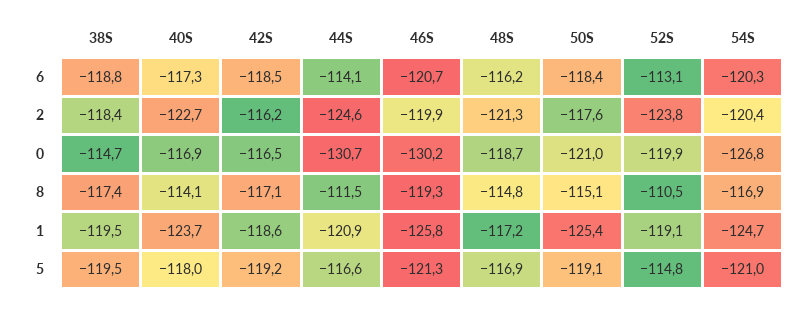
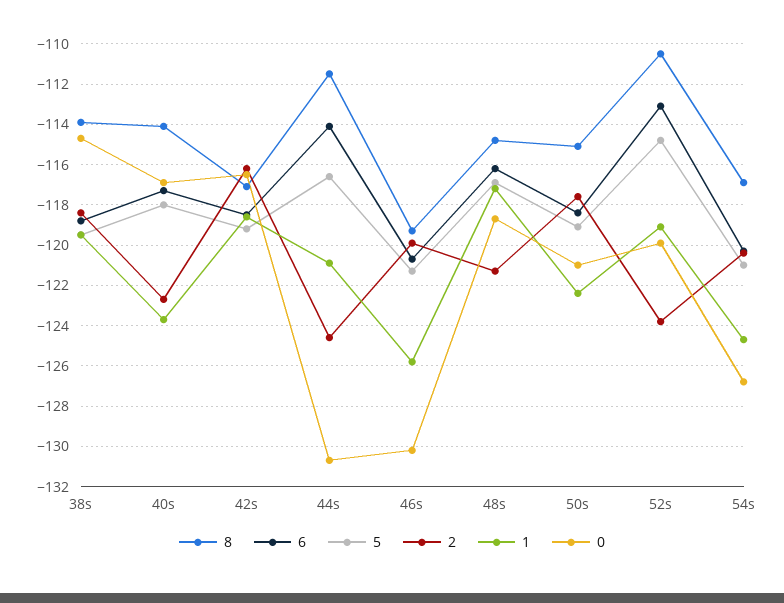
  {
    "6": {
      "38S": -118.8,
      "40S": -117.3,
      "42S": -118.5,
      "44S": -114.1,
      "46S": -120.7,
      "48S": -116.2,
      "50S": -118.4,
      "52S": -113.1,
      "54S": -120.3
    },
    "2": {
      "38S": -118.4,
      "40S": -122.7,
      "42S": -116.2,
      "44S": -124.6,
      "46S": -119.9,
      "48S": -121.3,
      "50S": -117.6,
      "52S": -123.8,
      "54S": -120.4
    },
    "0": {
      "38S": -114.7,
      "40S": -116.9,
      "42S": -116.5,
      "44S": -130.7,
      "46S": -130.2,
      "48S": -118.7,
      "50S": -121,
      "52S": -119.9,
      "54S": -126.8
    },
    "8": {
-     "38S": -117.4,
+     "38S": -114,
      "40S": -114.1,
      "42S": -117.1,
      "44S": -111.5,
      "46S": -119.3,
      "48S": -114.8,
      "50S": -115.1,
      "52S": -110.5,
      "54S": -116.9
    },
    "1": {
      "38S": -119.5,
      "40S": -123.7,
      "42S": -118.6,
      "44S": -120.9,
      "46S": -125.8,
      "48S": -117.2,
-     "50S": -125.4,
+     "50S": -122.5,
      "52S": -119.1,
      "54S": -124.7
    },
    "5": {
      "38S": -119.5,
      "40S": -118,
      "42S": -119.2,
      "44S": -116.6,
      "46S": -121.3,
      "48S": -116.9,
      "50S": -119.1,
      "52S": -114.8,
      "54S": -121
    }
  }

